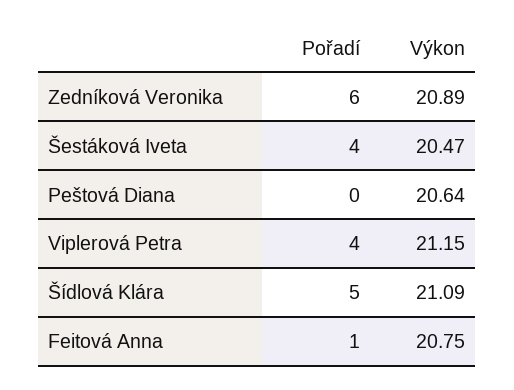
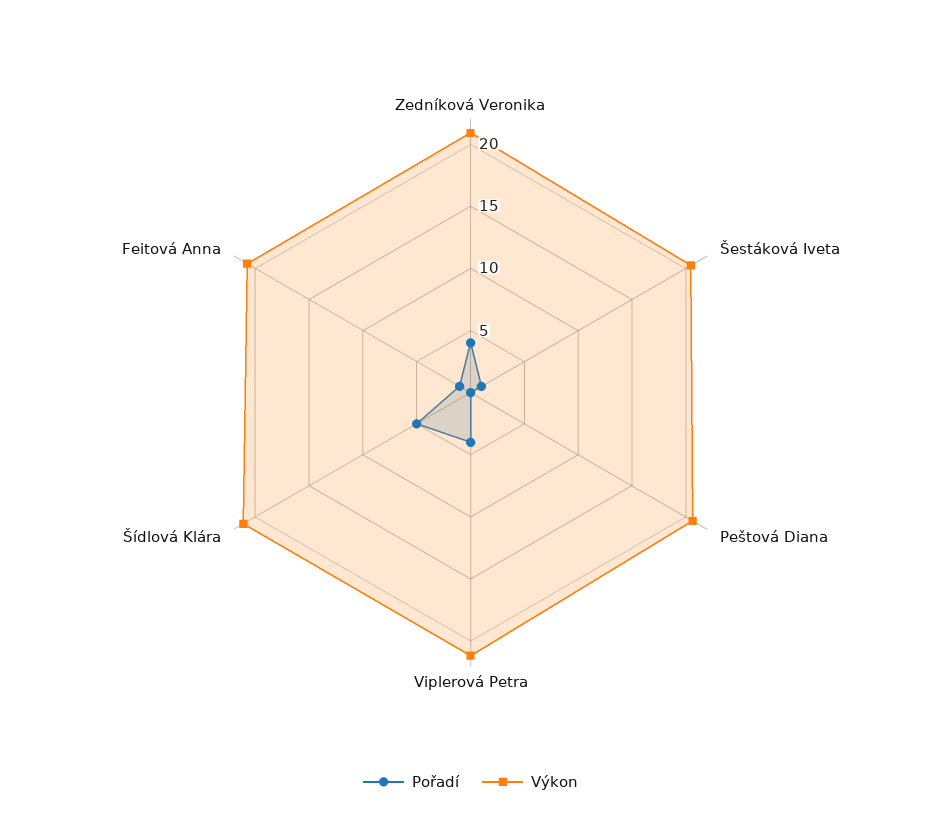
  {
    "Pořadí": {
-     "Zedníková Veronika": 6,
+     "Zedníková Veronika": 4,
-     "Šestáková Iveta": 4,
+     "Šestáková Iveta": 1,
      "Peštová Diana": 0,
      "Viplerová Petra": 4,
      "Šídlová Klára": 5,
      "Feitová Anna": 1
    },
    "Výkon": {
      "Zedníková Veronika": 20.89,
      "Šestáková Iveta": 20.47,
      "Peštová Diana": 20.64,
      "Viplerová Petra": 21.15,
      "Šídlová Klára": 21.09,
      "Feitová Anna": 20.75
    }
  }

